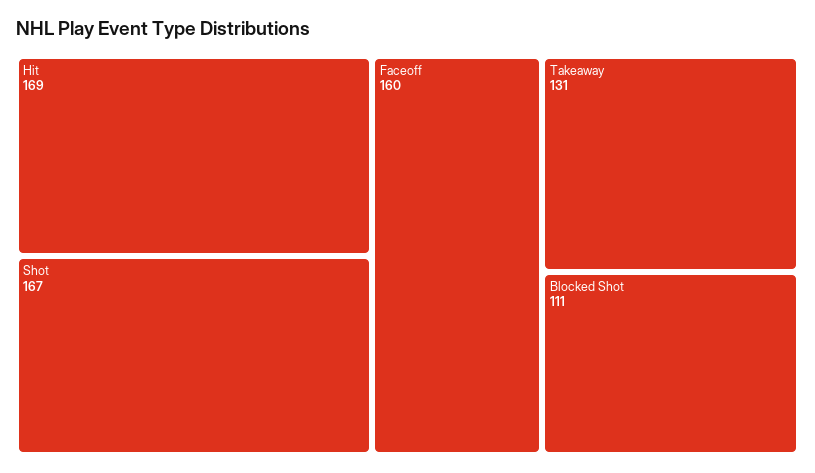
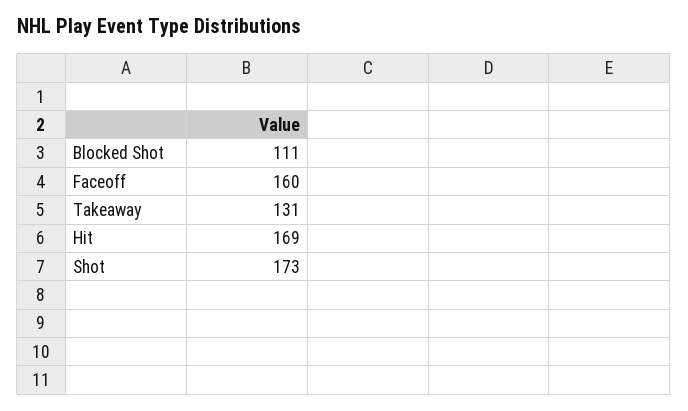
  {
    "Hit": 169,
-   "Shot": 167,
+   "Shot": 173,
    "Faceoff": 160,
    "Takeaway": 131,
    "Blocked Shot": 111
  }

